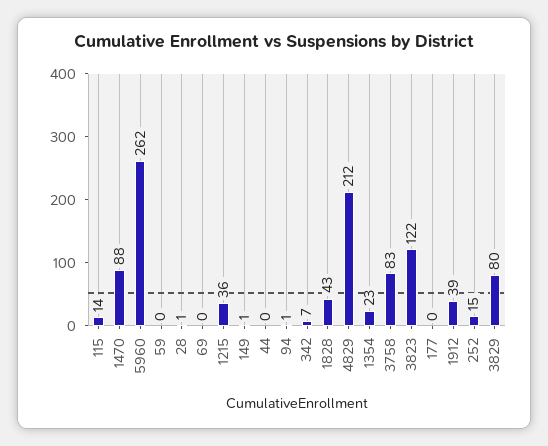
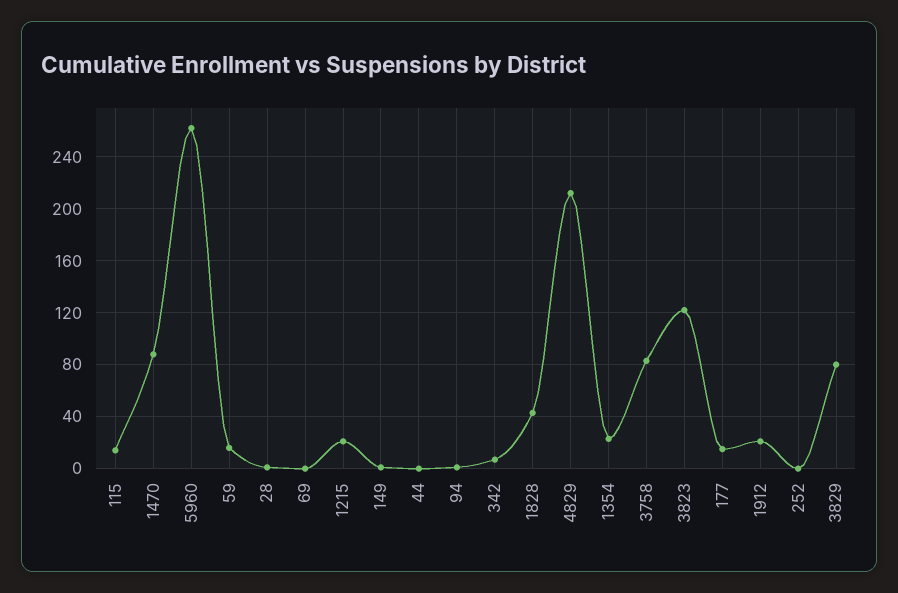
  {
    "115": 14,
    "1470": 88,
    "5960": 262,
-   "59": 0,
+   "59": 15,
    "28": 1,
    "69": 0,
-   "1215": 36,
+   "1215": 20,
    "149": 1,
    "44": 0,
    "94": 1,
    "342": 7,
    "1828": 43,
    "4829": 212,
    "1354": 23,
    "3758": 83,
    "3823": 122,
-   "177": 0,
+   "177": 15,
-   "1912": 39,
+   "1912": 20,
-   "252": 15,
+   "252": 0,
    "3829": 80
  }

